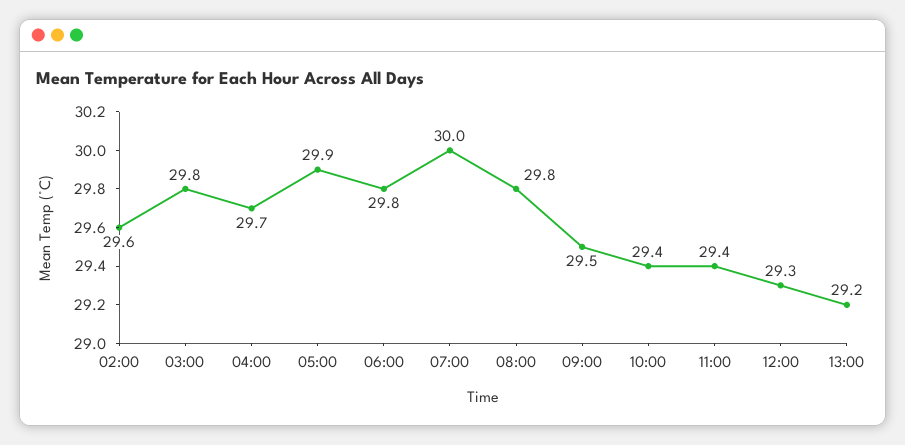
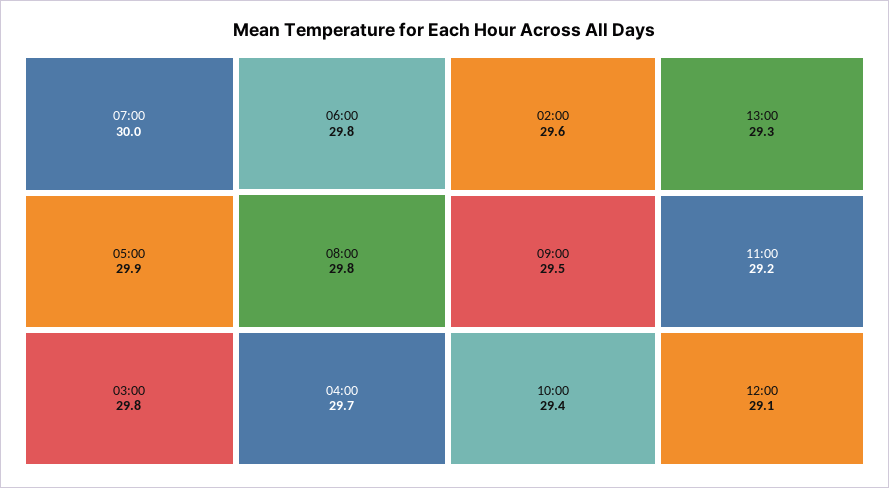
  {
    "02:00": 29.6,
    "03:00": 29.8,
    "04:00": 29.7,
    "05:00": 29.9,
    "06:00": 29.8,
    "07:00": 30,
    "08:00": 29.8,
    "09:00": 29.5,
    "10:00": 29.4,
-   "11:00": 29.4,
+   "11:00": 29.2,
-   "12:00": 29.3,
+   "12:00": 29.1,
-   "13:00": 29.2
+   "13:00": 29.3
  }

